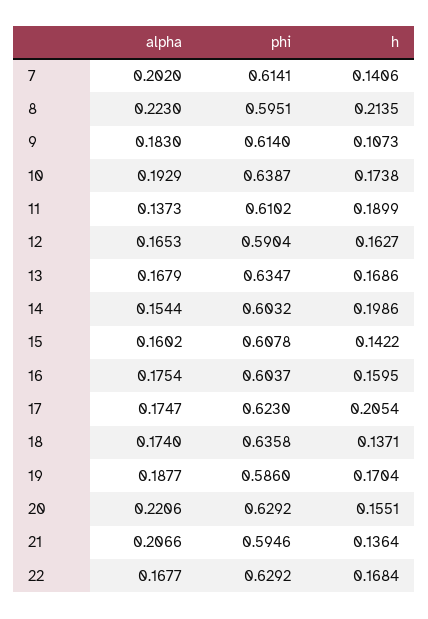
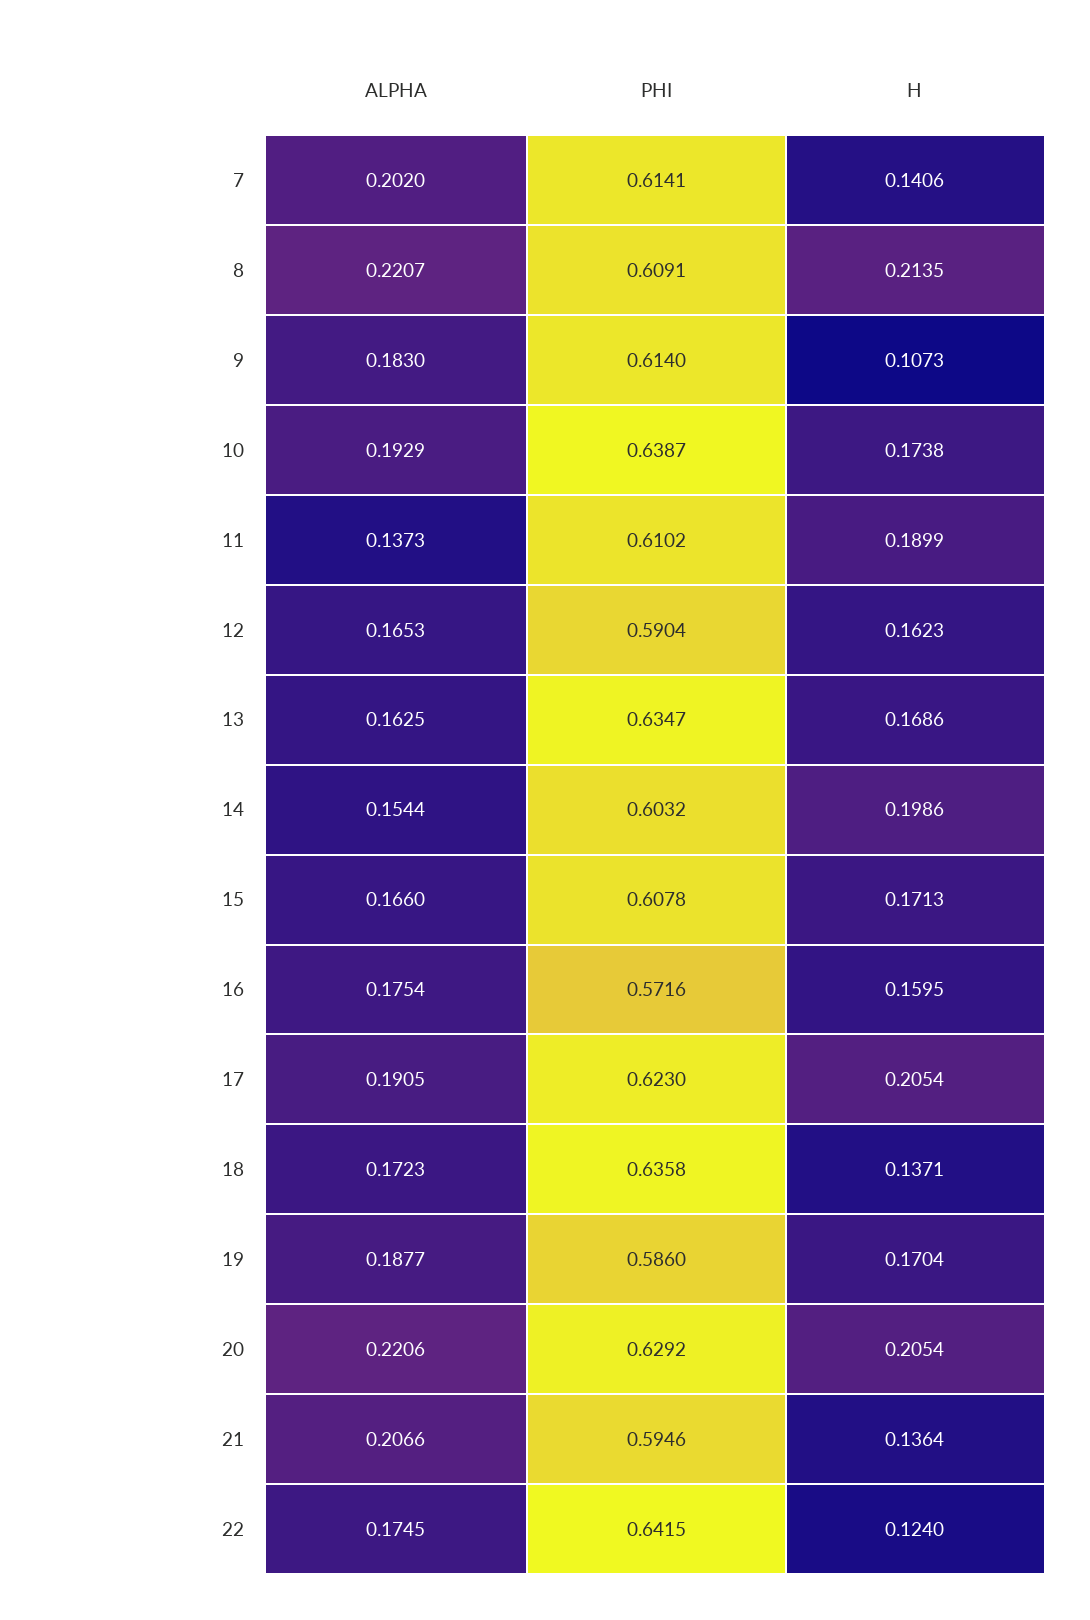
  {
    "alpha": {
      "7": 0.202,
-     "8": 0.223,
+     "8": 0.2207,
      "9": 0.183,
      "10": 0.1929,
      "11": 0.1373,
      "12": 0.1653,
-     "13": 0.1679,
+     "13": 0.1625,
      "14": 0.1544,
-     "15": 0.1602,
+     "15": 0.166,
      "16": 0.1754,
-     "17": 0.1747,
+     "17": 0.1905,
-     "18": 0.174,
+     "18": 0.1723,
      "19": 0.1877,
      "20": 0.2206,
      "21": 0.2066,
-     "22": 0.1677
+     "22": 0.1745
    },
    "phi": {
      "7": 0.6141,
-     "8": 0.5951,
+     "8": 0.6091,
      "9": 0.614,
      "10": 0.6387,
      "11": 0.6102,
      "12": 0.5904,
      "13": 0.6347,
      "14": 0.6032,
      "15": 0.6078,
-     "16": 0.6037,
+     "16": 0.5716,
      "17": 0.623,
      "18": 0.6358,
      "19": 0.586,
      "20": 0.6292,
      "21": 0.5946,
-     "22": 0.6292
+     "22": 0.6415
    },
    "h": {
      "7": 0.1406,
      "8": 0.2135,
      "9": 0.1073,
      "10": 0.1738,
      "11": 0.1899,
-     "12": 0.1627,
+     "12": 0.1623,
      "13": 0.1686,
      "14": 0.1986,
-     "15": 0.1422,
+     "15": 0.1713,
      "16": 0.1595,
      "17": 0.2054,
      "18": 0.1371,
      "19": 0.1704,
-     "20": 0.1551,
+     "20": 0.2054,
      "21": 0.1364,
-     "22": 0.1684
+     "22": 0.124
    }
  }

